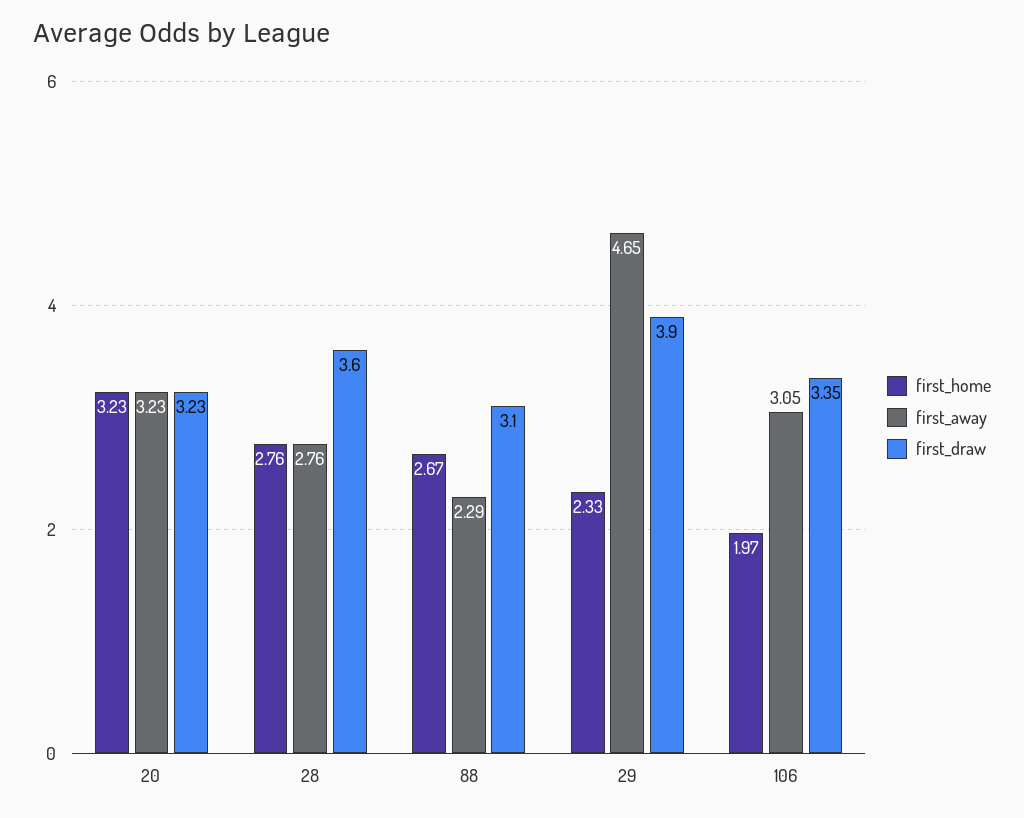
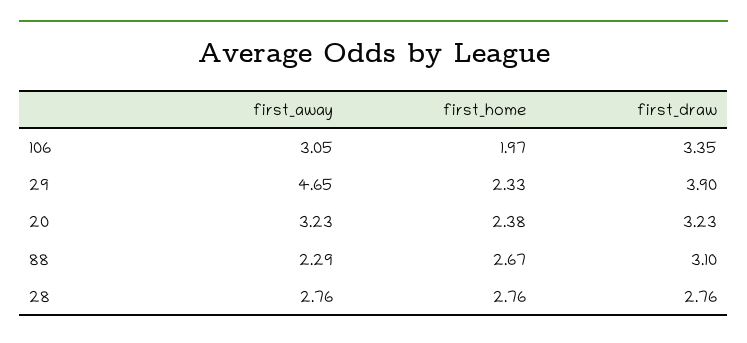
  {
    "first_home": {
-     "20": 3.23,
+     "20": 2.38,
      "28": 2.76,
      "88": 2.67,
      "29": 2.33,
      "106": 1.97
    },
    "first_away": {
      "20": 3.23,
      "28": 2.76,
      "88": 2.29,
      "29": 4.65,
      "106": 3.05
    },
    "first_draw": {
      "20": 3.23,
-     "28": 3.6,
+     "28": 2.76,
      "88": 3.1,
      "29": 3.9,
      "106": 3.35
    }
  }

